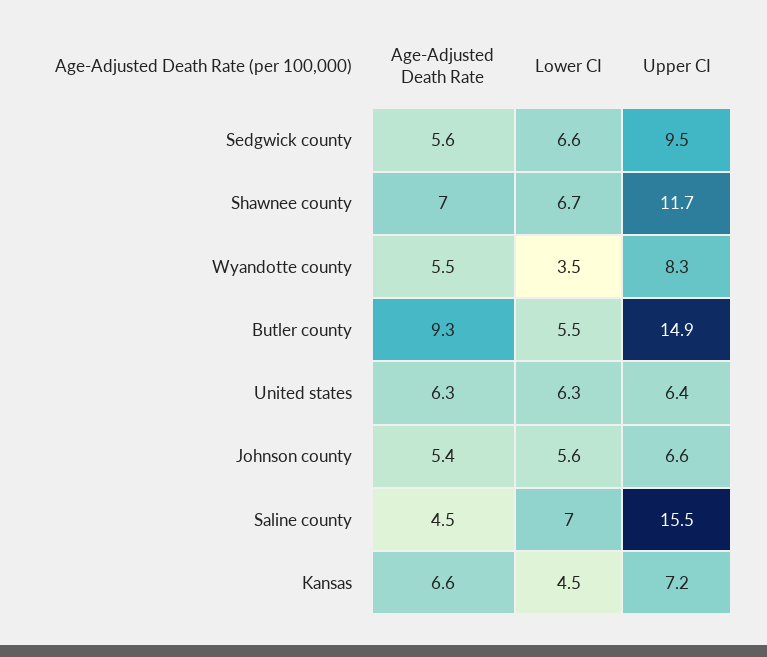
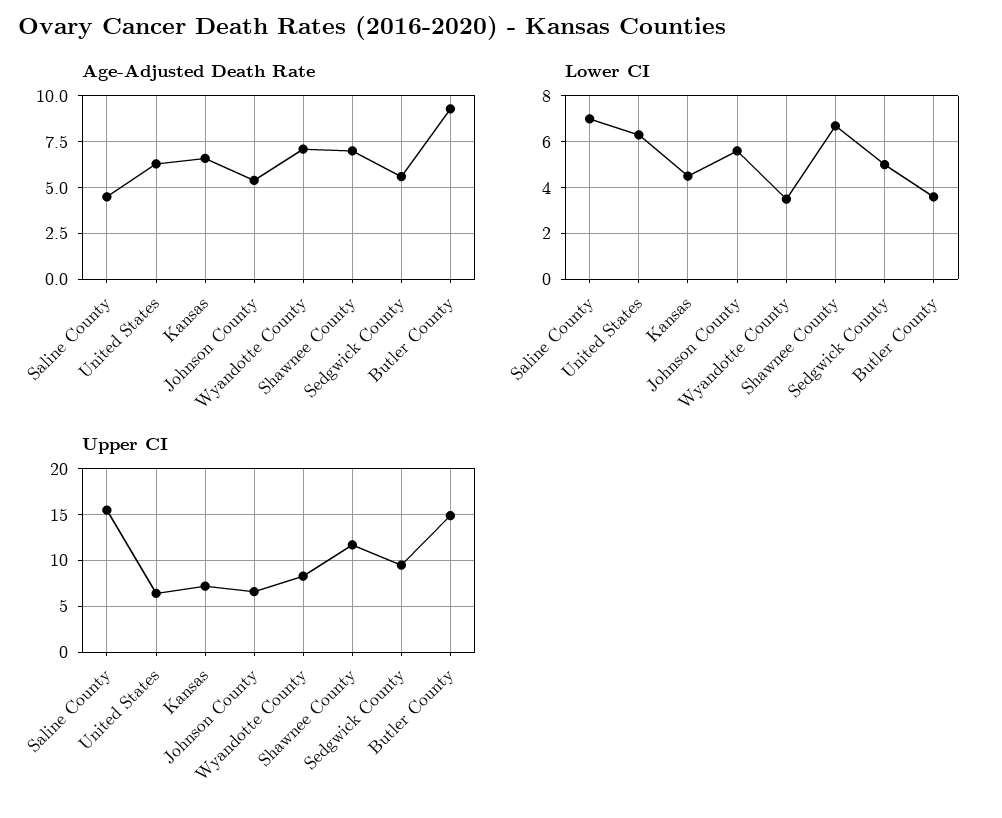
  {
    "Age-Adjusted Death Rate": {
      "Sedgwick county": 5.6,
      "Shawnee county": 7,
-     "Wyandotte county": 5.5,
+     "Wyandotte county": 7,
      "Butler county": 9.3,
      "United states": 6.3,
      "Johnson county": 5.4,
      "Saline county": 4.5,
      "Kansas": 6.6
    },
    "Lower CI": {
-     "Sedgwick county": 6.6,
+     "Sedgwick county": 5,
      "Shawnee county": 6.7,
      "Wyandotte county": 3.5,
-     "Butler county": 5.5,
+     "Butler county": 3.5,
      "United states": 6.3,
      "Johnson county": 5.6,
      "Saline county": 7,
      "Kansas": 4.5
    },
    "Upper CI": {
      "Sedgwick county": 9.5,
      "Shawnee county": 11.7,
      "Wyandotte county": 8.3,
      "Butler county": 14.9,
      "United states": 6.4,
      "Johnson county": 6.6,
      "Saline county": 15.5,
      "Kansas": 7.2
    }
  }

